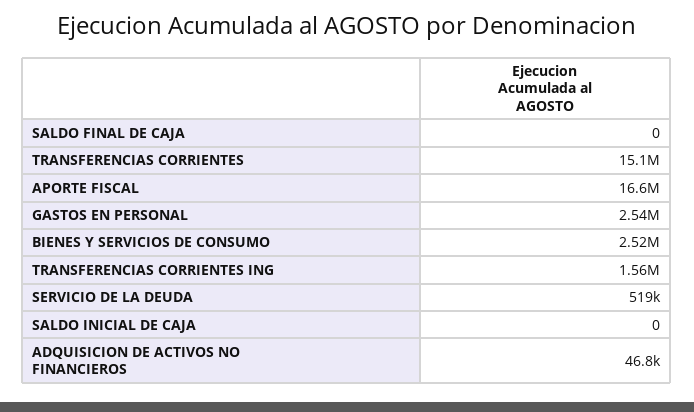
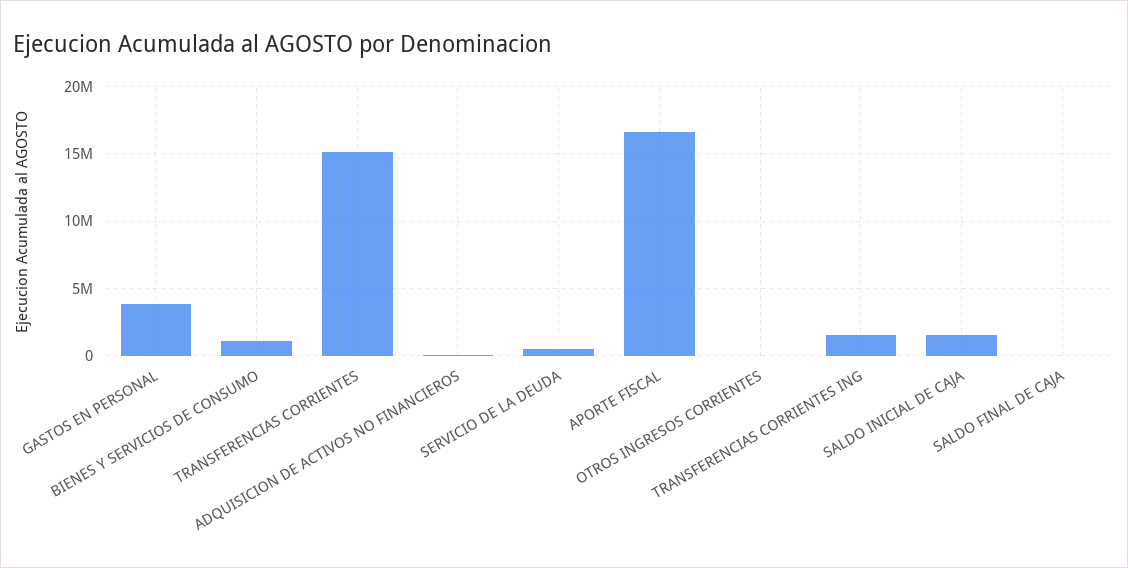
  {
    "SALDO FINAL DE CAJA": 0,
    "TRANSFERENCIAS CORRIENTES": 15100000,
    "APORTE FISCAL": 16600000,
-   "GASTOS EN PERSONAL": 2540000,
+   "GASTOS EN PERSONAL": 4000000,
-   "BIENES Y SERVICIOS DE CONSUMO": 2520000,
+   "BIENES Y SERVICIOS DE CONSUMO": 1000000,
    "TRANSFERENCIAS CORRIENTES ING": 1560000,
    "SERVICIO DE LA DEUDA": 519000,
-   "SALDO INICIAL DE CAJA": 0,
+   "SALDO INICIAL DE CAJA": 1500000,
-   "ADQUISICION DE ACTIVOS NO FINANCIEROS": 46800
+   "ADQUISICION DE ACTIVOS NO FINANCIEROS": 46800,
+   "OTROS INGRESOS CORRIENTES": 0
  }

